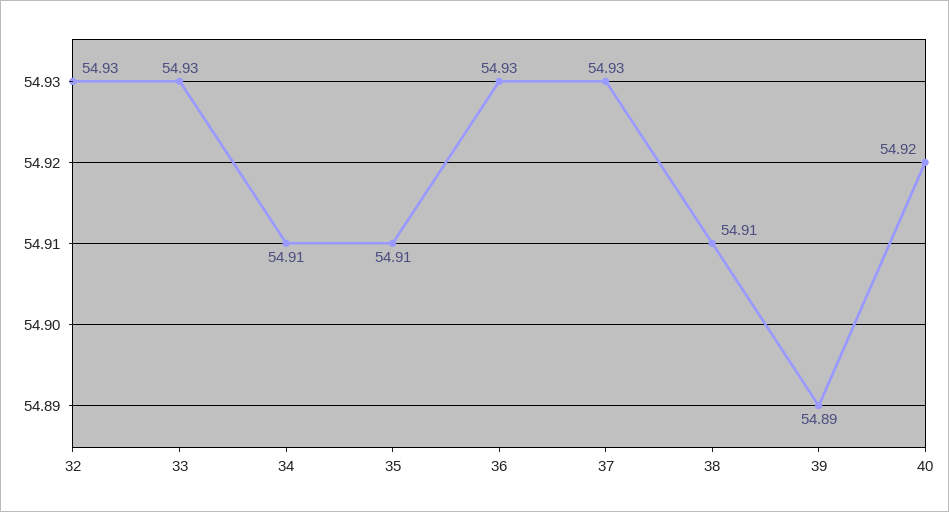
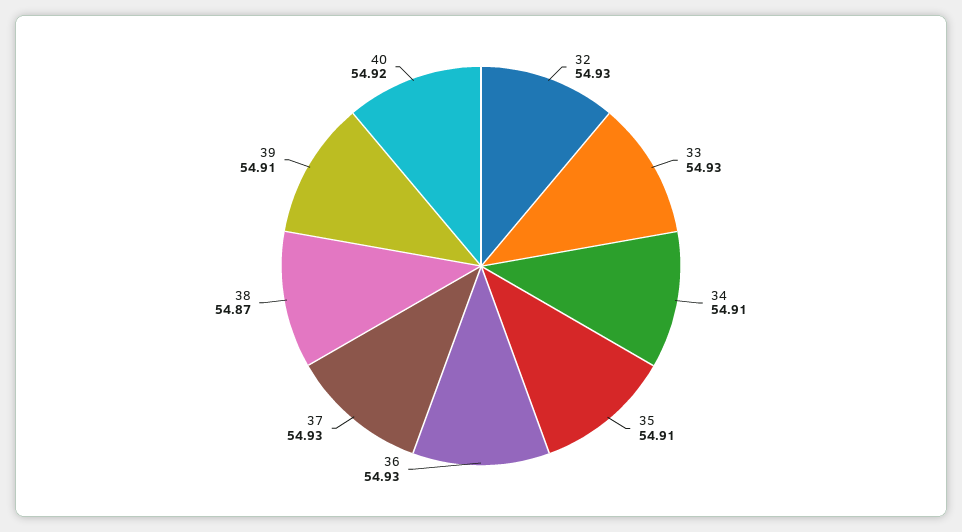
  {
    "32": 54.93,
    "33": 54.93,
    "34": 54.91,
    "35": 54.91,
    "36": 54.93,
    "37": 54.93,
-   "38": 54.91,
+   "38": 54.87,
-   "39": 54.89,
+   "39": 54.91,
    "40": 54.92
  }

